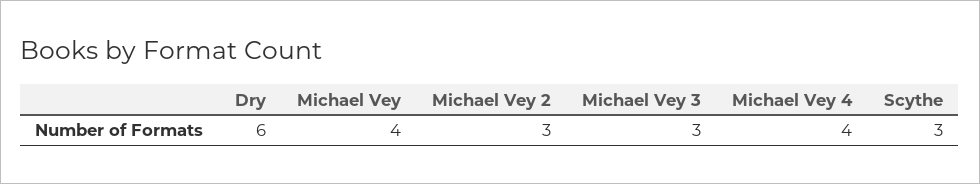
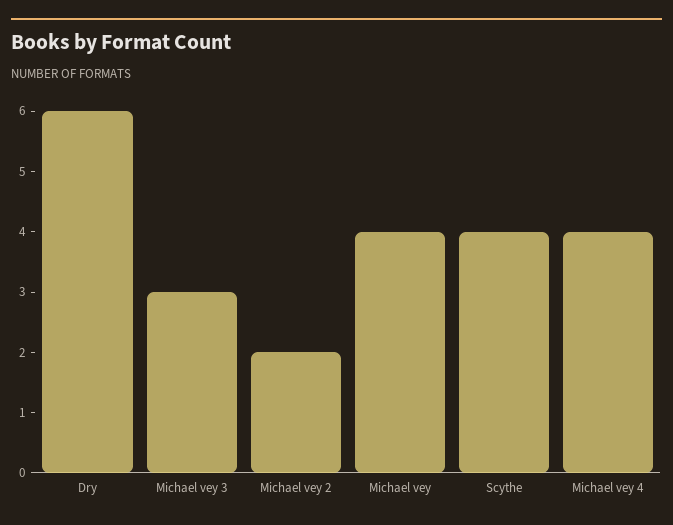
  {
    "Dry": 6,
    "Michael Vey": 4,
-   "Michael Vey 2": 3,
+   "Michael Vey 2": 2,
    "Michael Vey 3": 3,
    "Michael Vey 4": 4,
-   "Scythe": 3
+   "Scythe": 4
  }

